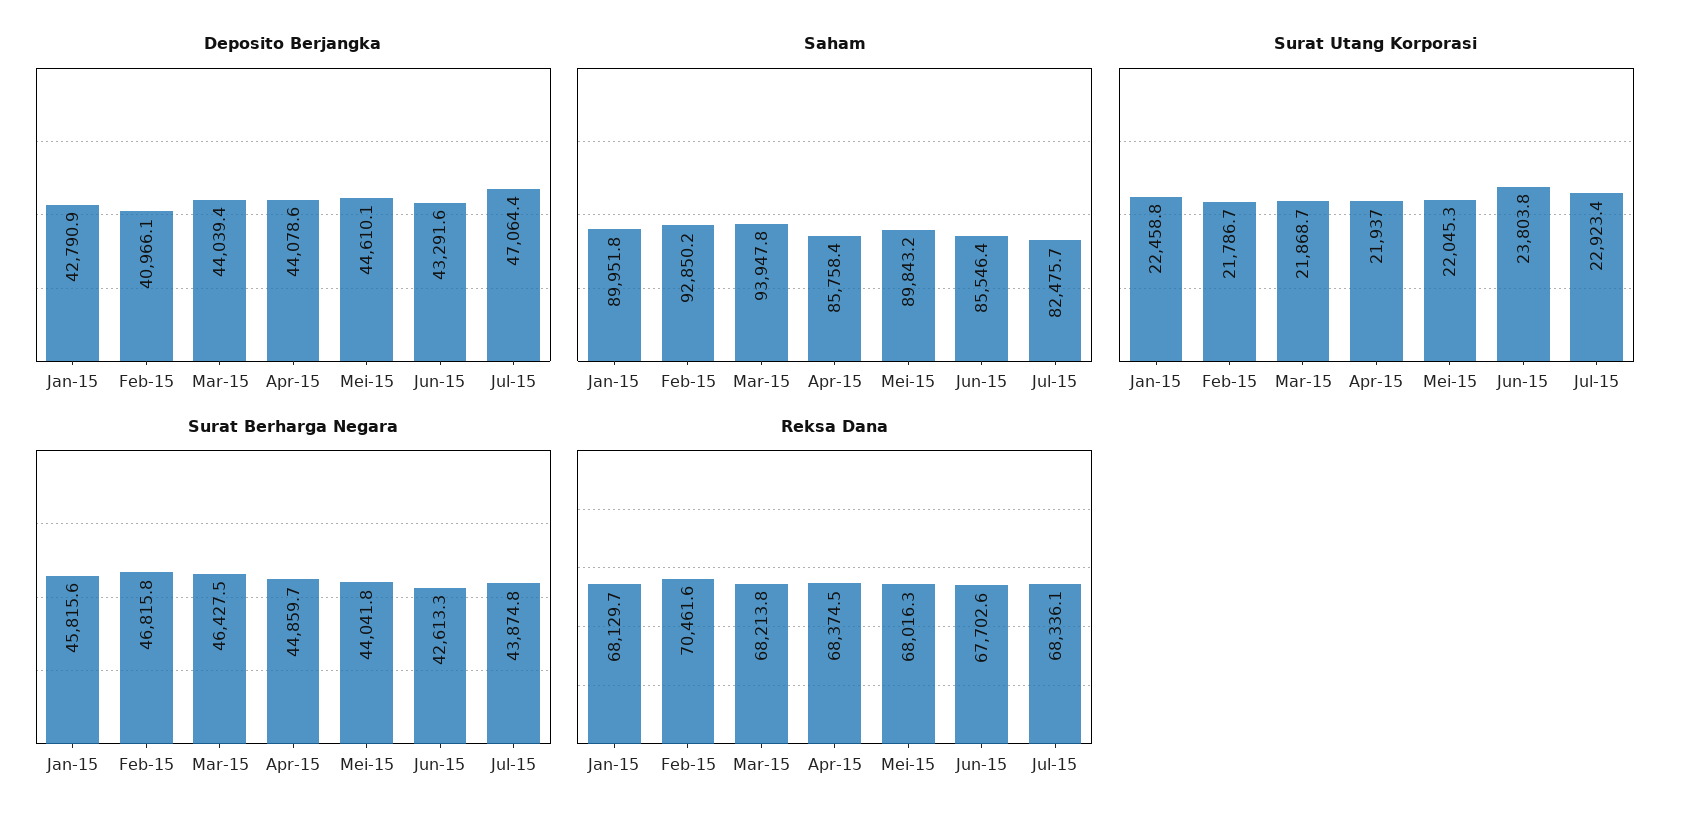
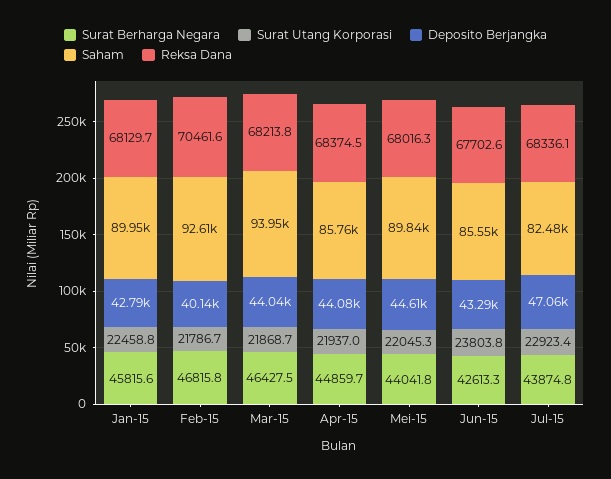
  {
    "Deposito Berjangka": {
      "Jan-15": 42790.9,
-     "Feb-15": 40966.1,
+     "Feb-15": 40140,
      "Mar-15": 44039.4,
      "Apr-15": 44078.6,
      "Mei-15": 44610.1,
      "Jun-15": 43291.6,
      "Jul-15": 47064.4
    },
    "Saham": {
      "Jan-15": 89951.8,
-     "Feb-15": 92850.2,
+     "Feb-15": 92610,
      "Mar-15": 93947.8,
      "Apr-15": 85758.4,
      "Mei-15": 89843.2,
      "Jun-15": 85546.4,
      "Jul-15": 82475.7
    },
    "Surat Utang Korporasi": {
      "Jan-15": 22458.8,
      "Feb-15": 21786.7,
      "Mar-15": 21868.7,
      "Apr-15": 21937,
      "Mei-15": 22045.3,
      "Jun-15": 23803.8,
      "Jul-15": 22923.4
    },
    "Surat Berharga Negara": {
      "Jan-15": 45815.6,
      "Feb-15": 46815.8,
      "Mar-15": 46427.5,
      "Apr-15": 44859.7,
      "Mei-15": 44041.8,
      "Jun-15": 42613.3,
      "Jul-15": 43874.8
    },
    "Reksa Dana": {
      "Jan-15": 68129.7,
      "Feb-15": 70461.6,
      "Mar-15": 68213.8,
      "Apr-15": 68374.5,
      "Mei-15": 68016.3,
      "Jun-15": 67702.6,
      "Jul-15": 68336.1
    }
  }

